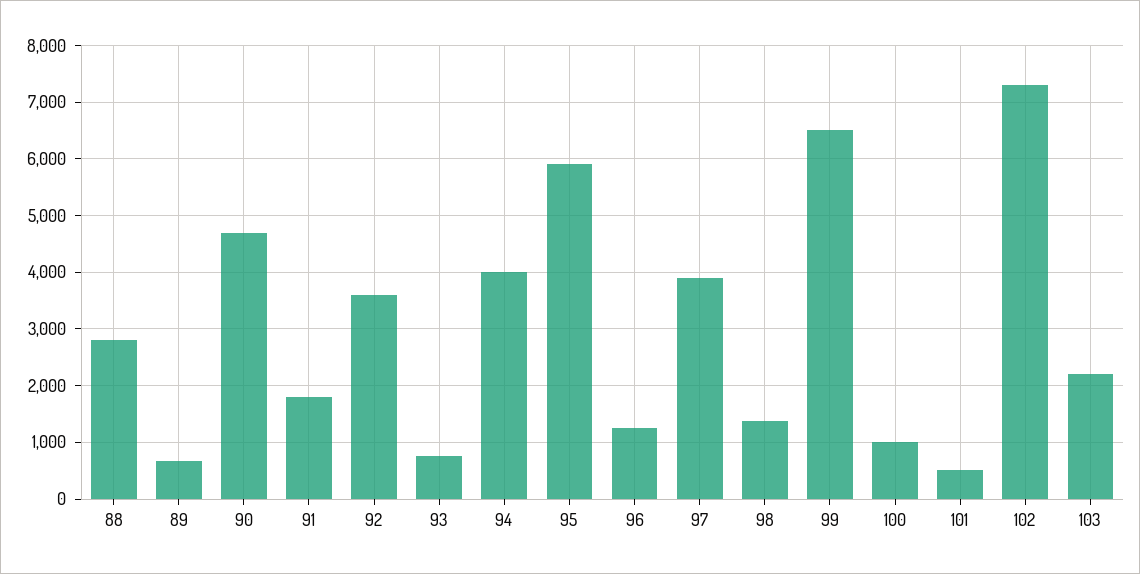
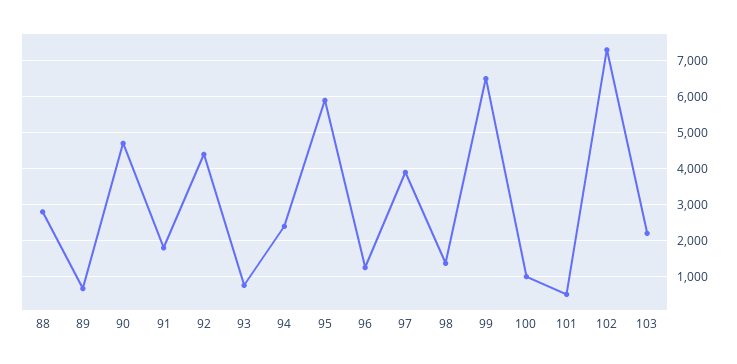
  {
    "88": 2800,
    "89": 600,
    "90": 4800,
    "91": 1800,
-   "92": 3600,
+   "92": 4400,
    "93": 800,
-   "94": 4000,
+   "94": 2400,
    "95": 6000,
    "96": 1200,
    "97": 4000,
    "98": 1400,
    "99": 6600,
    "100": 1000,
    "101": 600,
    "102": 7400,
    "103": 2200
  }

